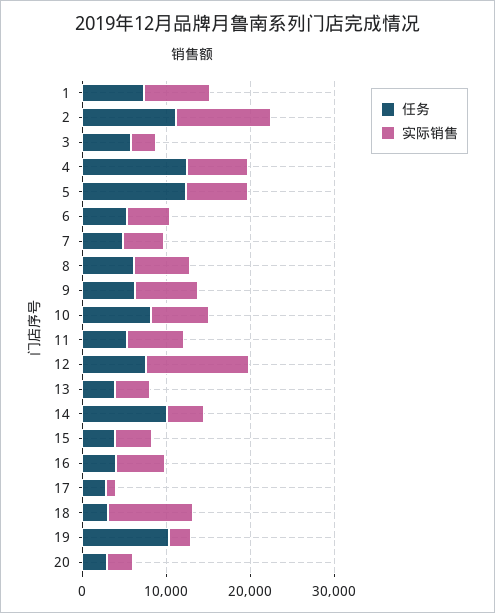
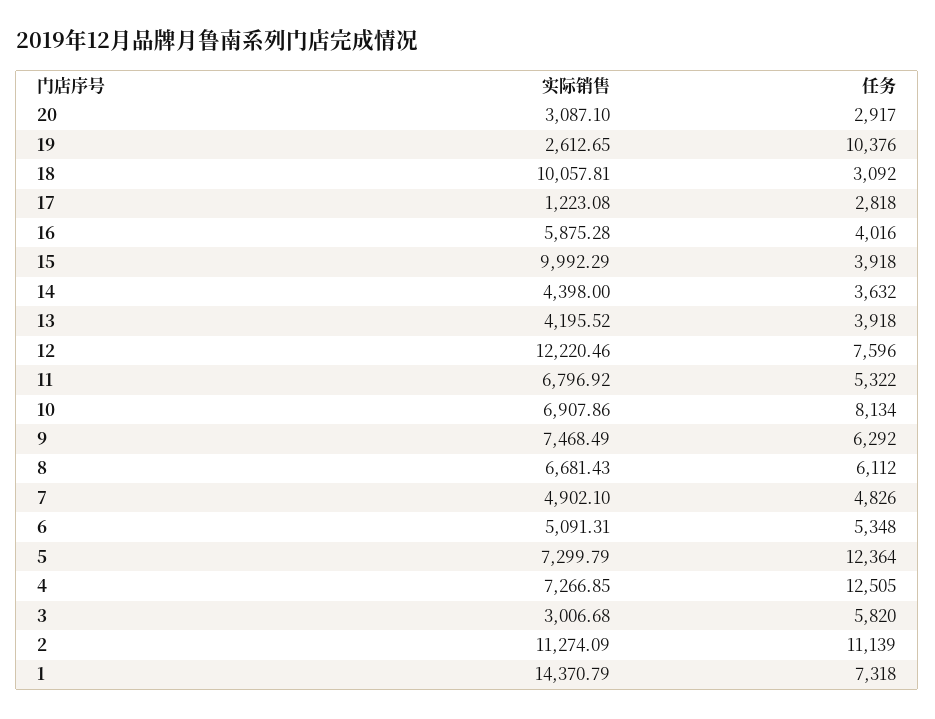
  {
    "任务": {
      "1": 7318,
      "2": 11139,
      "3": 5820,
      "4": 12505,
      "5": 12364,
      "6": 5348,
      "7": 4826,
      "8": 6112,
      "9": 6292,
      "10": 8134,
      "11": 5322,
      "12": 7596,
      "13": 3918,
-     "14": 10000,
+     "14": 3632,
      "15": 3918,
      "16": 4016,
      "17": 2818,
      "18": 3092,
      "19": 10376,
      "20": 2917
    },
    "实际销售": {
-     "1": 8000,
+     "1": 14370.79,
      "2": 11274.09,
      "3": 3006.68,
      "4": 7266.85,
      "5": 7299.79,
      "6": 5091.31,
      "7": 4902.1,
      "8": 6681.43,
      "9": 7468.49,
      "10": 6907.86,
      "11": 6796.92,
      "12": 12220.46,
      "13": 4195.52,
      "14": 4398,
-     "15": 4000,
+     "15": 9992.29,
      "16": 5875.28,
      "17": 1223.08,
      "18": 10057.81,
      "19": 2612.65,
      "20": 3087.1
    }
  }

